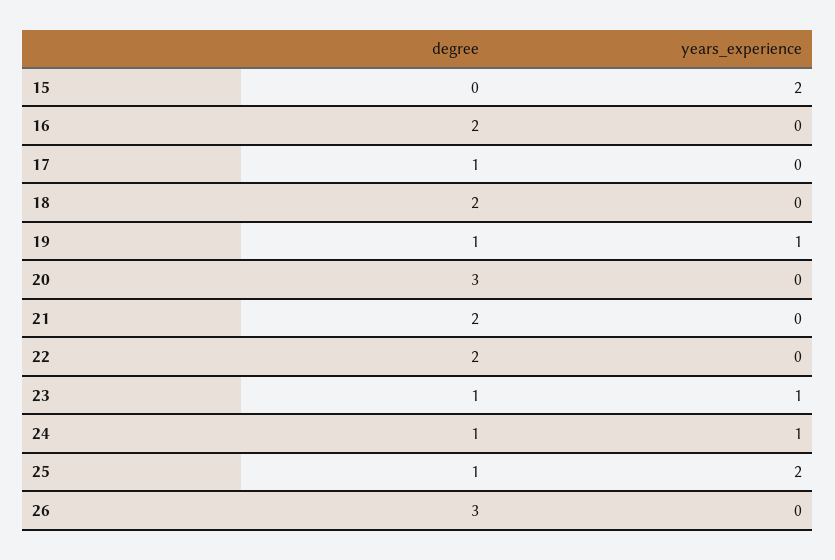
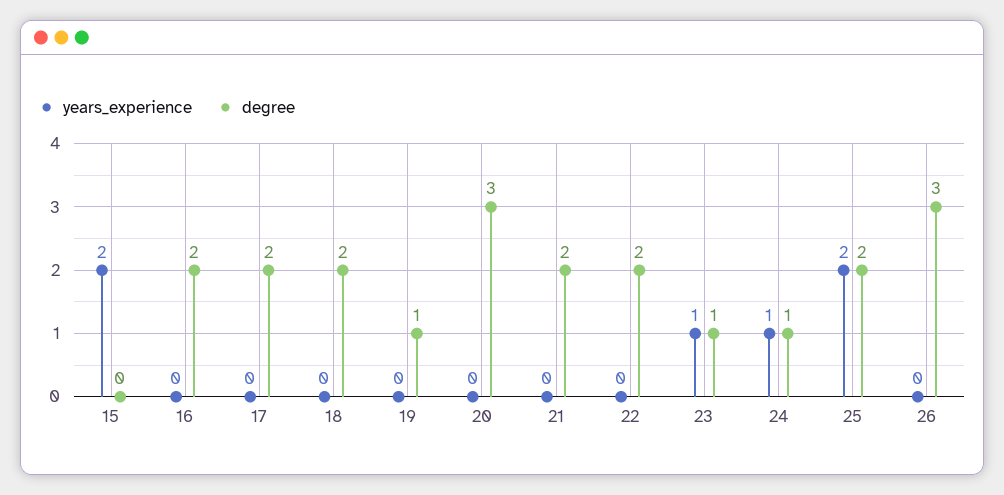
  {
    "degree": {
      "15": 0,
      "16": 2,
-     "17": 1,
+     "17": 2,
      "18": 2,
      "19": 1,
      "20": 3,
      "21": 2,
      "22": 2,
      "23": 1,
      "24": 1,
-     "25": 1,
+     "25": 2,
      "26": 3
    },
    "years_experience": {
      "15": 2,
      "16": 0,
      "17": 0,
      "18": 0,
-     "19": 1,
+     "19": 0,
      "20": 0,
      "21": 0,
      "22": 0,
      "23": 1,
      "24": 1,
      "25": 2,
      "26": 0
    }
  }

